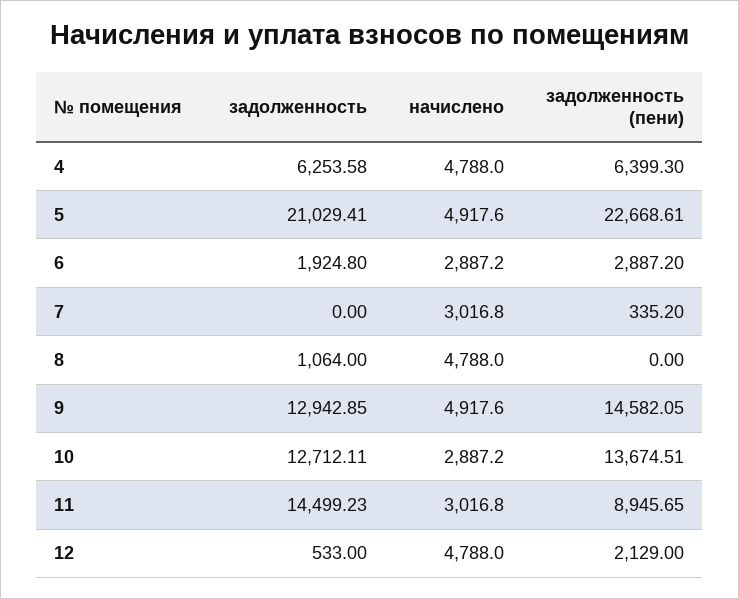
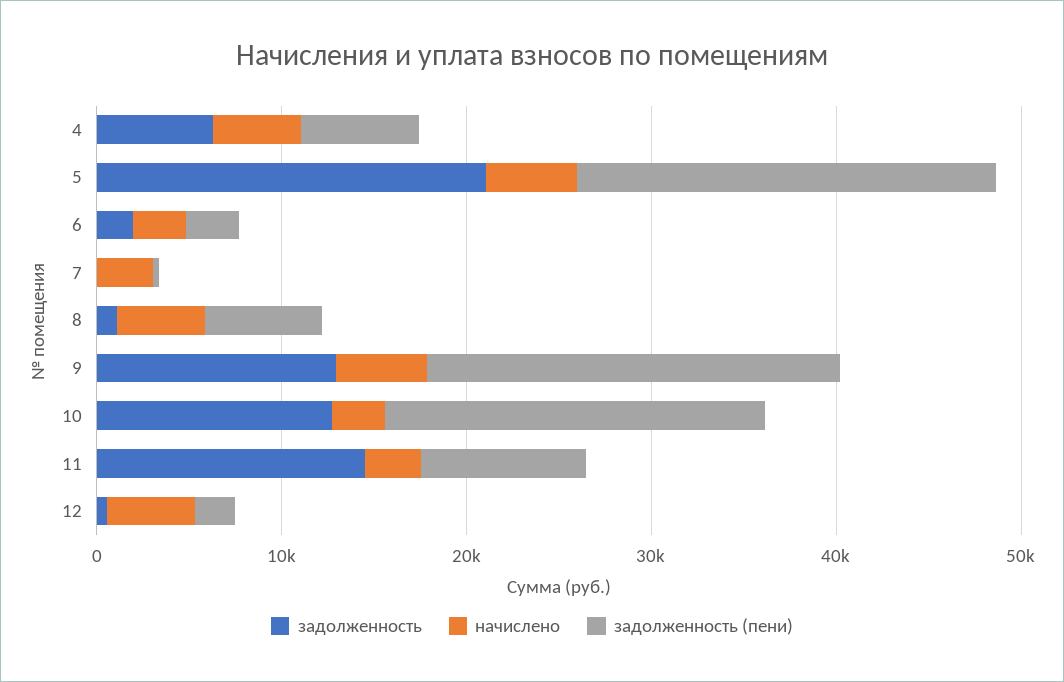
  {
    "задолженность": {
      "4": 6253.58,
      "5": 21029.41,
      "6": 1924.8,
      "7": 0,
      "8": 1064,
      "9": 12942.85,
      "10": 12712.11,
      "11": 14499.23,
      "12": 533
    },
    "начислено": {
      "4": 4788,
      "5": 4917.6,
      "6": 2887.2,
      "7": 3016.8,
      "8": 4788,
      "9": 4917.6,
      "10": 2887.2,
      "11": 3016.8,
      "12": 4788
    },
    "задолженность (пени)": {
      "4": 6399.3,
      "5": 22668.61,
      "6": 2887.2,
      "7": 335.2,
-     "8": 0,
+     "8": 6000,
-     "9": 14582.05,
+     "9": 22000,
-     "10": 13674.51,
+     "10": 20000,
      "11": 8945.65,
      "12": 2129
    }
  }

